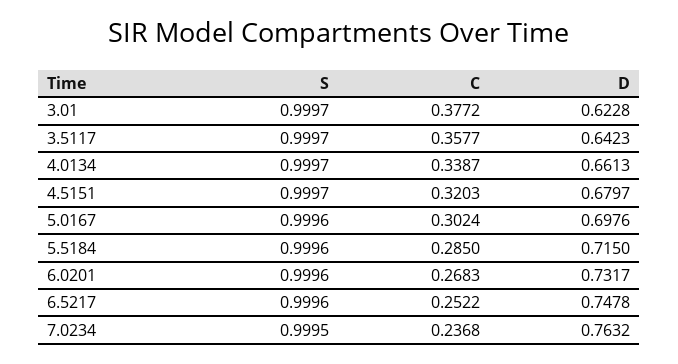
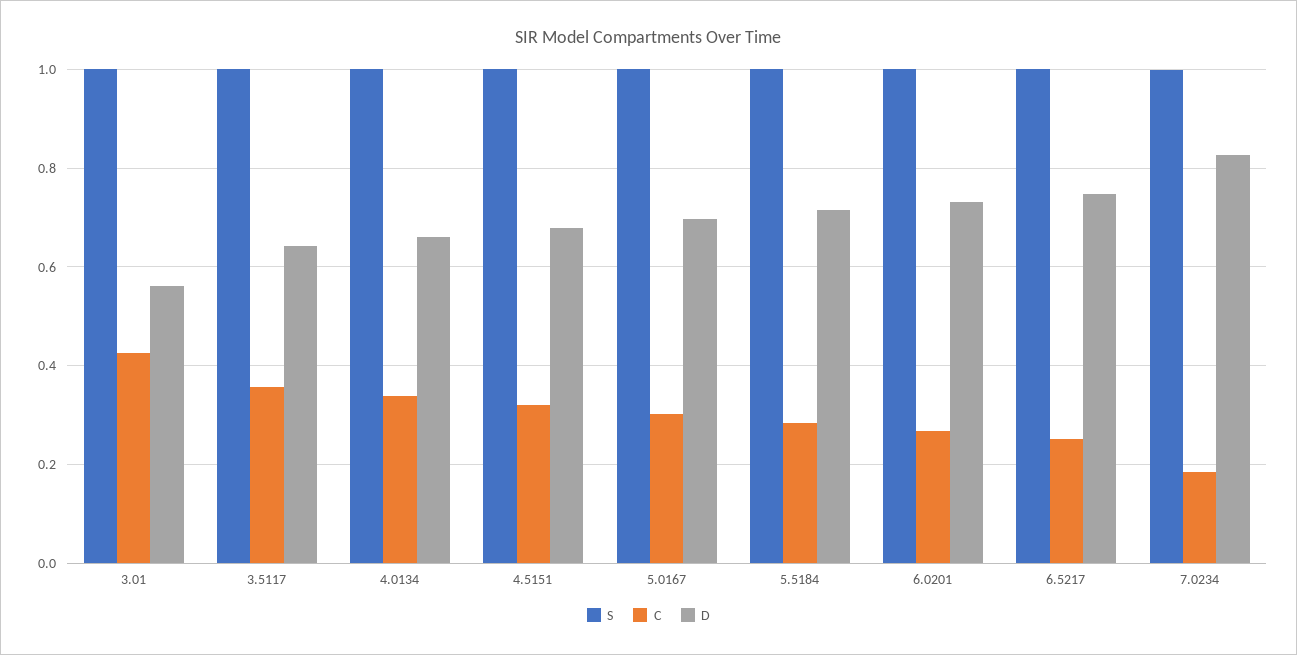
  {
    "S": {
      "3.01": 0.9997,
      "3.5117": 0.9997,
      "4.0134": 0.9997,
      "4.5151": 0.9997,
      "5.0167": 0.9996,
      "5.5184": 0.9996,
      "6.0201": 0.9996,
      "6.5217": 0.9996,
      "7.0234": 0.9995
    },
    "C": {
-     "3.01": 0.3772,
+     "3.01": 0.42,
      "3.5117": 0.3577,
      "4.0134": 0.3387,
      "4.5151": 0.3203,
      "5.0167": 0.3024,
      "5.5184": 0.285,
      "6.0201": 0.2683,
      "6.5217": 0.2522,
-     "7.0234": 0.2368
+     "7.0234": 0.18
    },
    "D": {
-     "3.01": 0.6228,
+     "3.01": 0.56,
      "3.5117": 0.6423,
      "4.0134": 0.6613,
      "4.5151": 0.6797,
      "5.0167": 0.6976,
      "5.5184": 0.715,
      "6.0201": 0.7317,
      "6.5217": 0.7478,
-     "7.0234": 0.7632
+     "7.0234": 0.82
    }
  }

